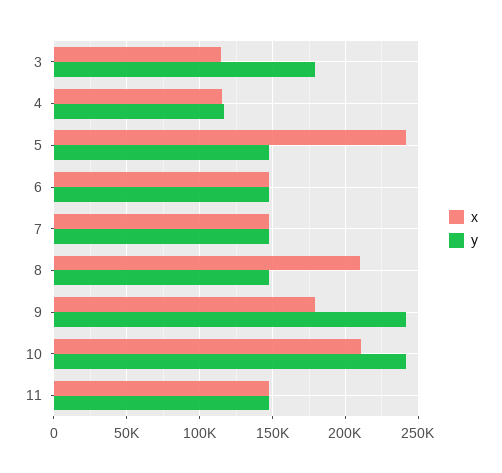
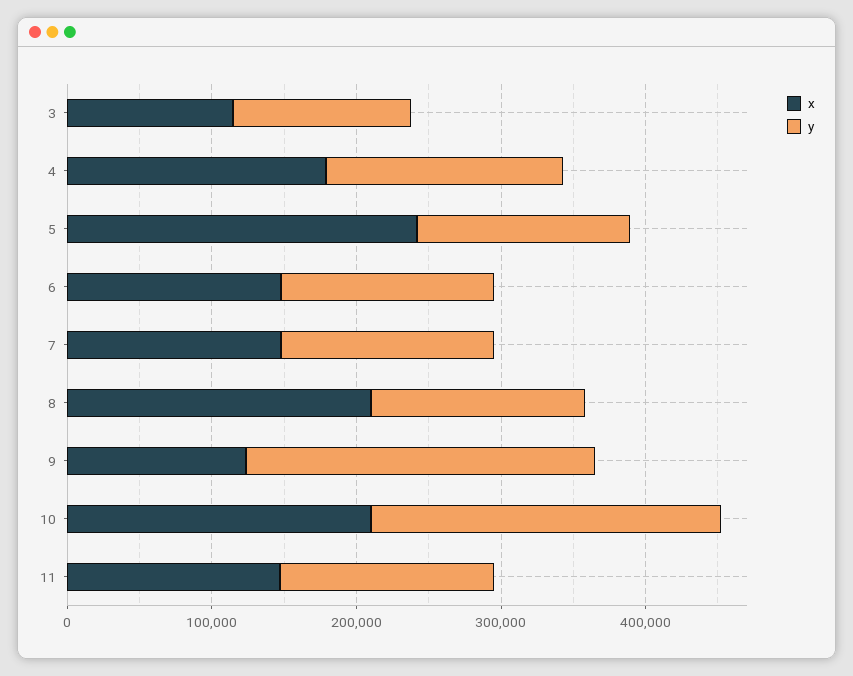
  {
    "x": {
      "3": 115000,
-     "4": 115000,
+     "4": 180000,
      "5": 240000,
      "6": 150000,
      "7": 150000,
      "8": 210000,
-     "9": 180000,
+     "9": 120000,
      "10": 210000,
      "11": 145000
    },
    "y": {
-     "3": 180000,
+     "3": 120000,
-     "4": 115000,
+     "4": 160000,
      "5": 150000,
      "6": 145000,
      "7": 150000,
      "8": 150000,
      "9": 240000,
      "10": 240000,
      "11": 150000
    }
  }

